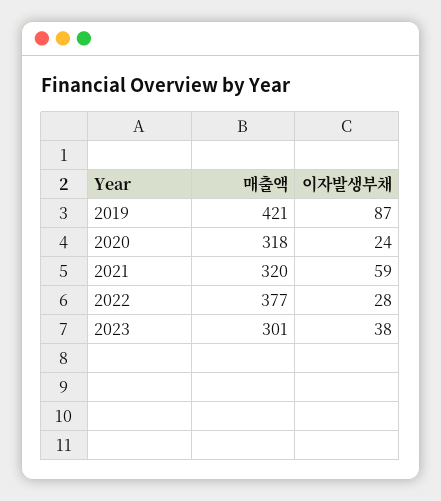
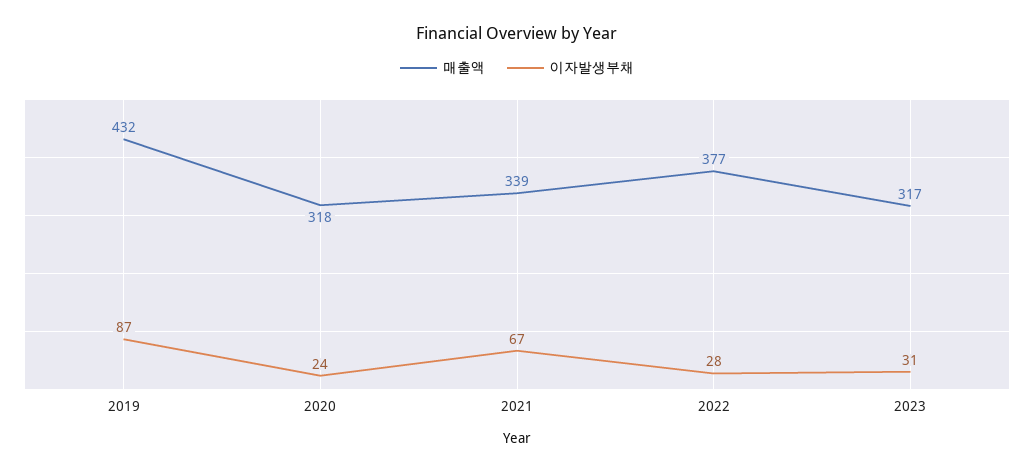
  {
    "매출액": {
-     "2019": 421,
+     "2019": 432,
      "2020": 318,
-     "2021": 320,
+     "2021": 339,
      "2022": 377,
-     "2023": 301
+     "2023": 317
    },
    "이자발생부채": {
      "2019": 87,
      "2020": 24,
-     "2021": 59,
+     "2021": 67,
      "2022": 28,
-     "2023": 38
+     "2023": 31
    }
  }

